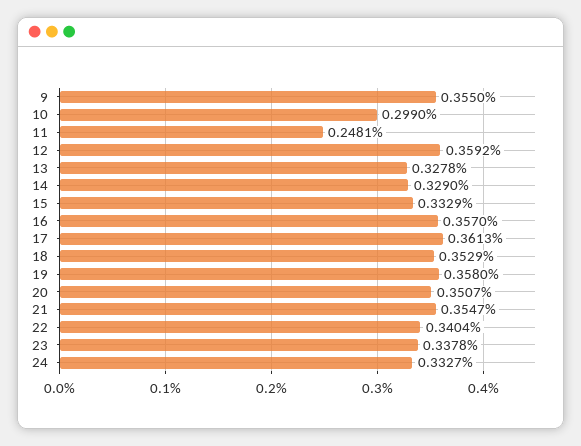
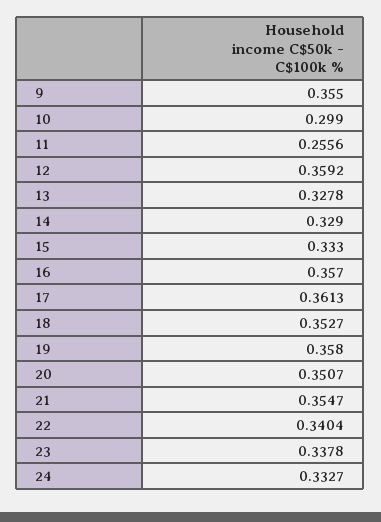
  {
    "9": 0.355,
    "10": 0.299,
-   "11": 0.2481,
+   "11": 0.2556,
    "12": 0.3592,
    "13": 0.3278,
    "14": 0.329,
-   "15": 0.3329,
+   "15": 0.333,
    "16": 0.357,
    "17": 0.3613,
-   "18": 0.3529,
+   "18": 0.3527,
    "19": 0.358,
    "20": 0.3507,
    "21": 0.3547,
    "22": 0.3404,
    "23": 0.3378,
    "24": 0.3327
  }

